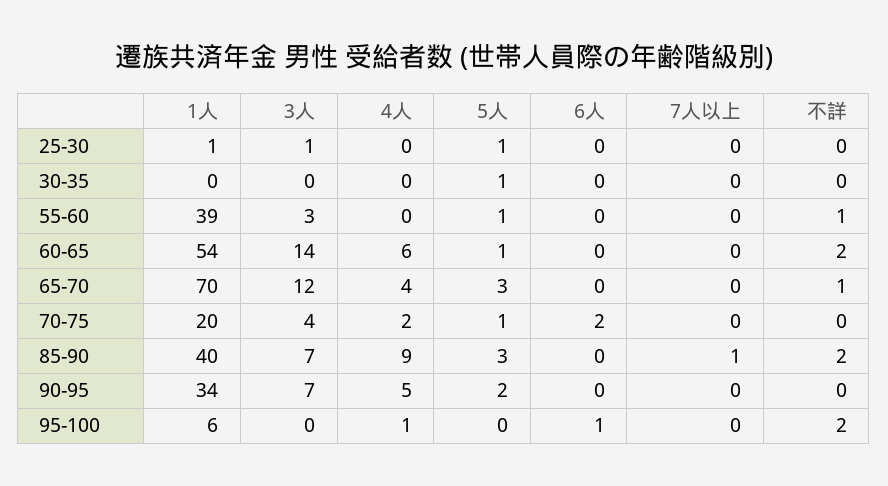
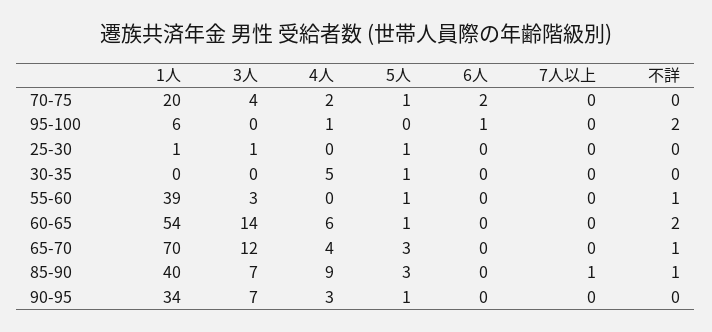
  {
    "1人": {
      "25-30": 1,
      "30-35": 0,
      "55-60": 39,
      "60-65": 54,
      "65-70": 70,
      "70-75": 20,
      "85-90": 40,
      "90-95": 34,
      "95-100": 6
    },
    "3人": {
      "25-30": 1,
      "30-35": 0,
      "55-60": 3,
      "60-65": 14,
      "65-70": 12,
      "70-75": 4,
      "85-90": 7,
      "90-95": 7,
      "95-100": 0
    },
    "4人": {
      "25-30": 0,
-     "30-35": 0,
+     "30-35": 5,
      "55-60": 0,
      "60-65": 6,
      "65-70": 4,
      "70-75": 2,
      "85-90": 9,
-     "90-95": 5,
+     "90-95": 3,
      "95-100": 1
    },
    "5人": {
      "25-30": 1,
      "30-35": 1,
      "55-60": 1,
      "60-65": 1,
      "65-70": 3,
      "70-75": 1,
      "85-90": 3,
-     "90-95": 2,
+     "90-95": 1,
      "95-100": 0
    },
    "6人": {
      "25-30": 0,
      "30-35": 0,
      "55-60": 0,
      "60-65": 0,
      "65-70": 0,
      "70-75": 2,
      "85-90": 0,
      "90-95": 0,
      "95-100": 1
    },
    "7人以上": {
      "25-30": 0,
      "30-35": 0,
      "55-60": 0,
      "60-65": 0,
      "65-70": 0,
      "70-75": 0,
      "85-90": 1,
      "90-95": 0,
      "95-100": 0
    },
    "不詳": {
      "25-30": 0,
      "30-35": 0,
      "55-60": 1,
      "60-65": 2,
      "65-70": 1,
      "70-75": 0,
-     "85-90": 2,
+     "85-90": 1,
      "90-95": 0,
      "95-100": 2
    }
  }

